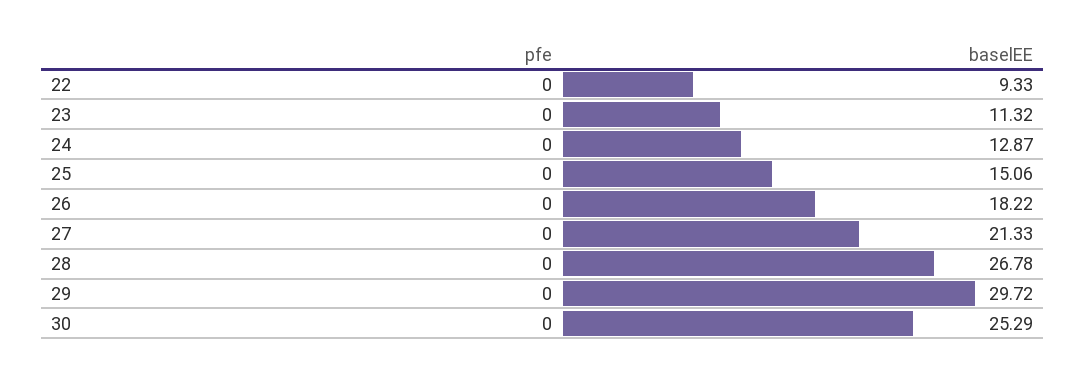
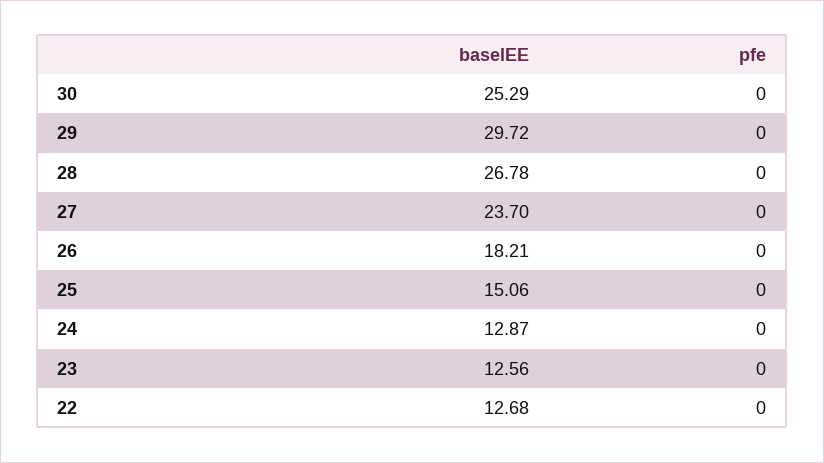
  {
    "pfe": {
      "22": 0,
      "23": 0,
      "24": 0,
      "25": 0,
      "26": 0,
      "27": 0,
      "28": 0,
      "29": 0,
      "30": 0
    },
    "baselEE": {
-     "22": 9.33,
+     "22": 12.68,
-     "23": 11.32,
+     "23": 12.56,
      "24": 12.87,
      "25": 15.06,
-     "26": 18.22,
+     "26": 18.21,
-     "27": 21.33,
+     "27": 23.7,
      "28": 26.78,
      "29": 29.72,
      "30": 25.29
    }
  }

